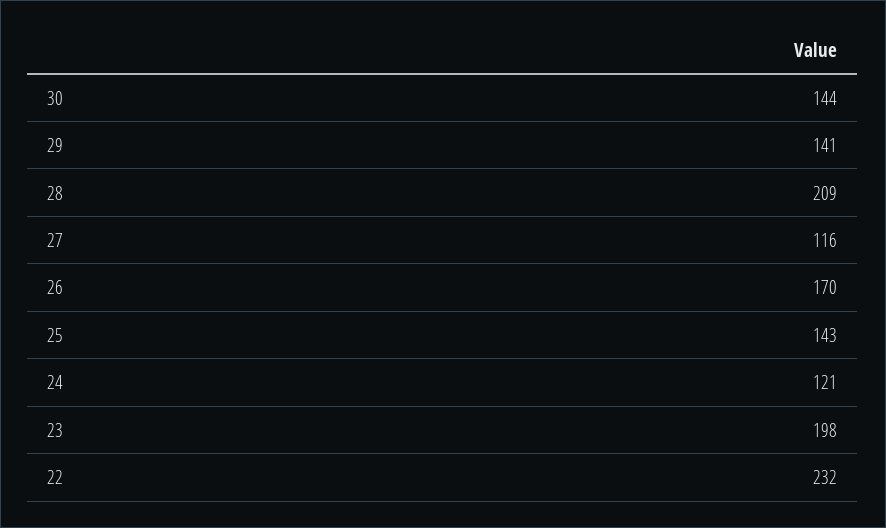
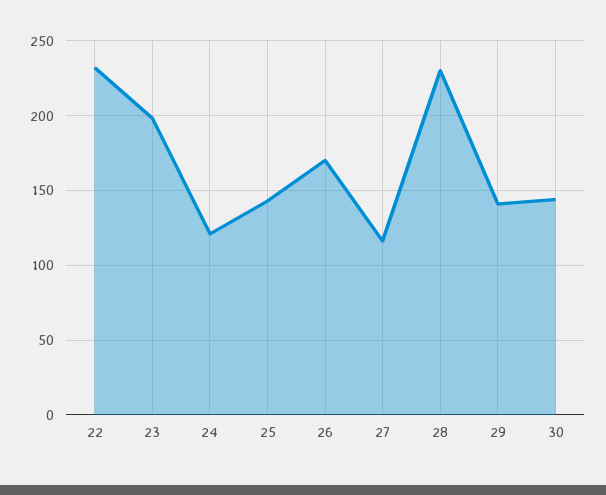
  {
    "30": 144,
    "29": 141,
-   "28": 209,
+   "28": 230,
    "27": 116,
    "26": 170,
    "25": 143,
    "24": 121,
    "23": 198,
    "22": 232
  }

